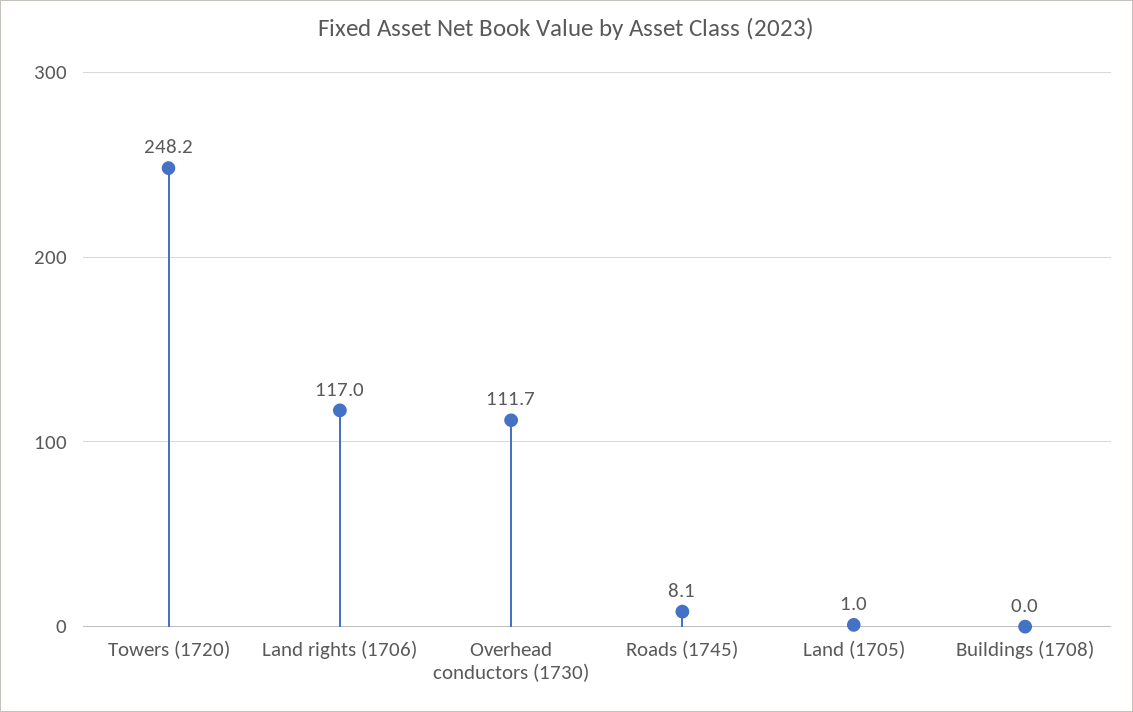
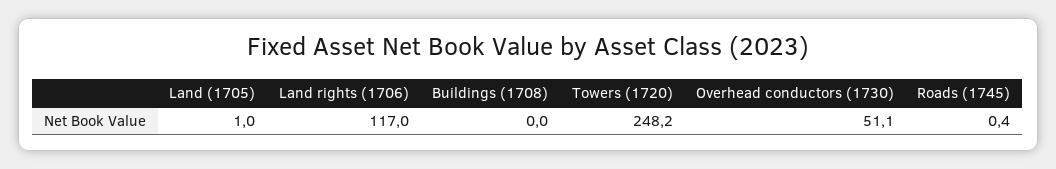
  {
    "Towers (1720)": 248.2,
    "Land rights (1706)": 117,
-   "Overhead conductors (1730)": 111.7,
+   "Overhead conductors (1730)": 51.1,
-   "Roads (1745)": 8.1,
+   "Roads (1745)": 0.4,
    "Land (1705)": 1,
    "Buildings (1708)": 0
  }

